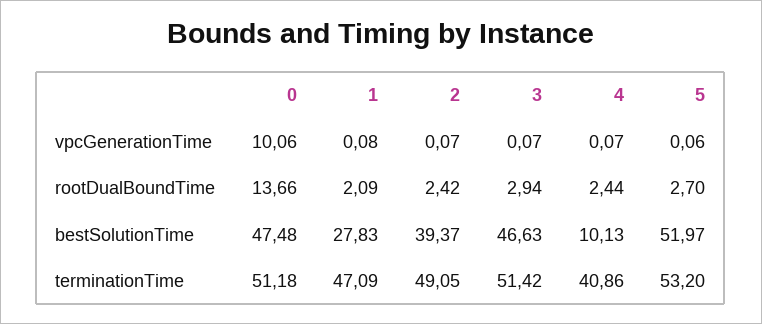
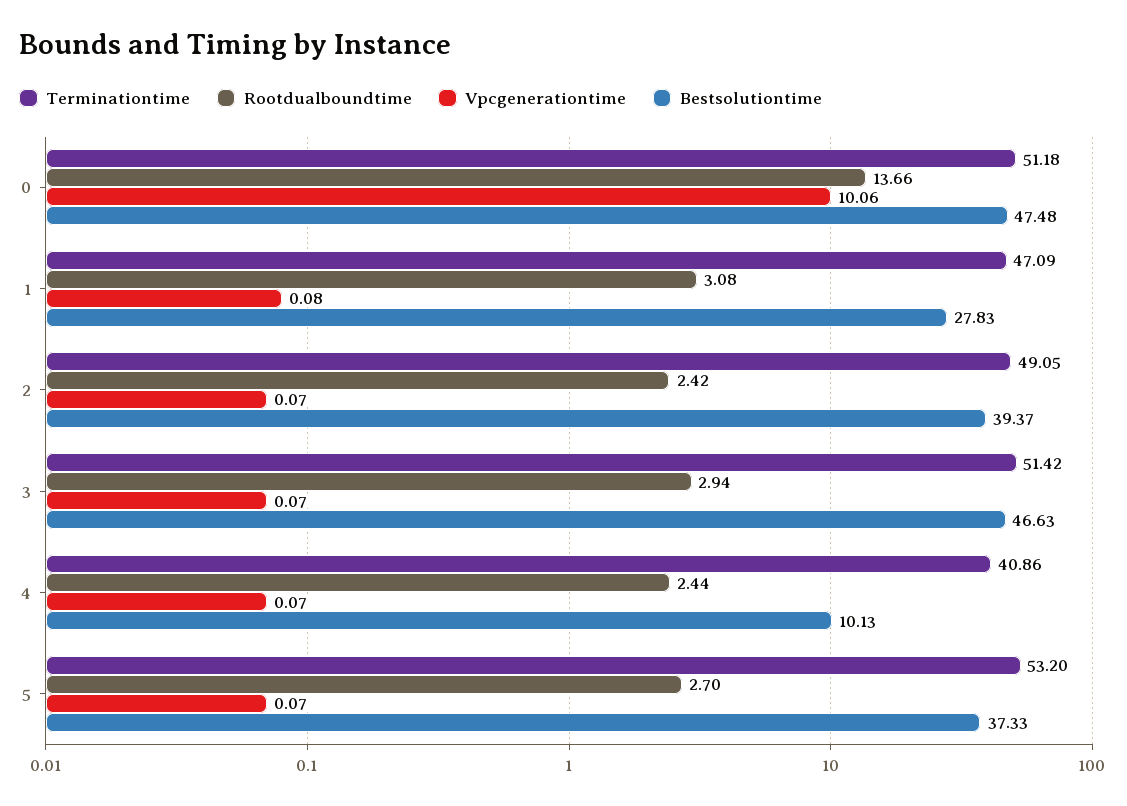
  {
    "vpcGenerationTime": {
      "0": 10.06,
      "1": 0.08,
      "2": 0.07,
      "3": 0.07,
      "4": 0.07,
-     "5": 0.06
+     "5": 0.07
    },
    "rootDualBoundTime": {
      "0": 13.66,
-     "1": 2.09,
+     "1": 3.08,
      "2": 2.42,
      "3": 2.94,
      "4": 2.44,
      "5": 2.7
    },
    "bestSolutionTime": {
      "0": 47.48,
      "1": 27.83,
      "2": 39.37,
      "3": 46.63,
      "4": 10.13,
-     "5": 51.97
+     "5": 37.33
    },
    "terminationTime": {
      "0": 51.18,
      "1": 47.09,
      "2": 49.05,
      "3": 51.42,
      "4": 40.86,
      "5": 53.2
    }
  }

